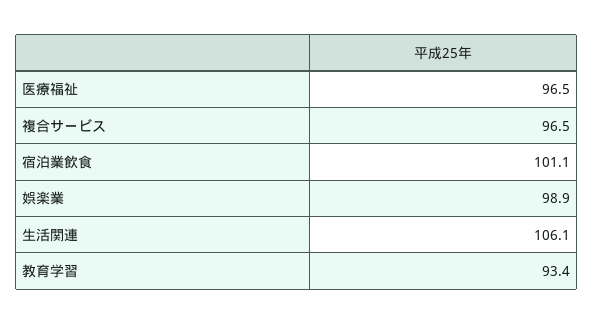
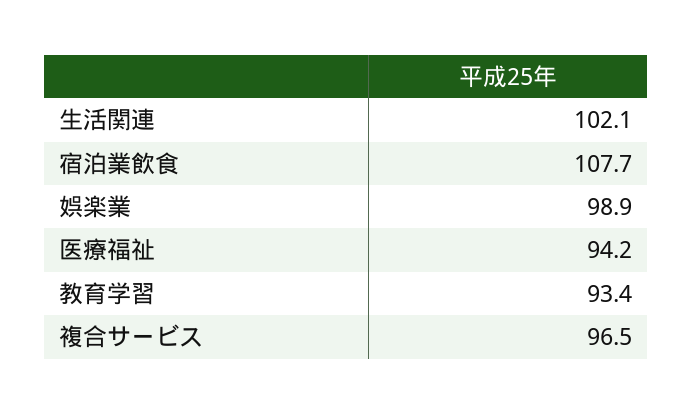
  {
-   "医療福祉": 96.5,
+   "医療福祉": 94.2,
    "複合サービス": 96.5,
-   "宿泊業飲食": 101.1,
+   "宿泊業飲食": 107.7,
    "娯楽業": 98.9,
-   "生活関連": 106.1,
+   "生活関連": 102.1,
    "教育学習": 93.4
  }

